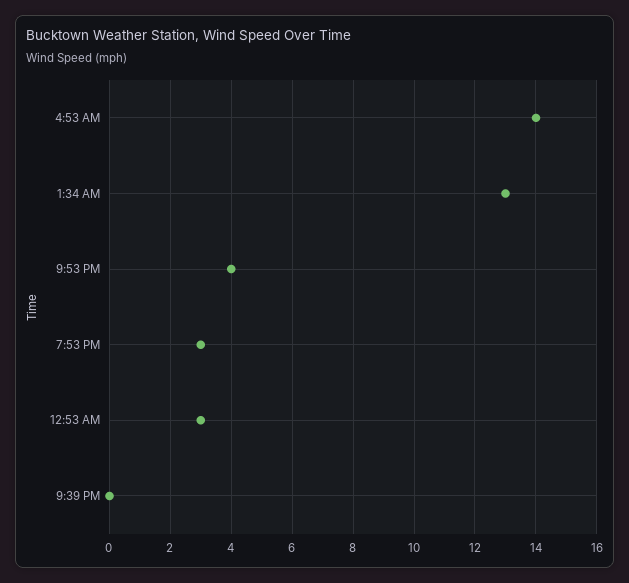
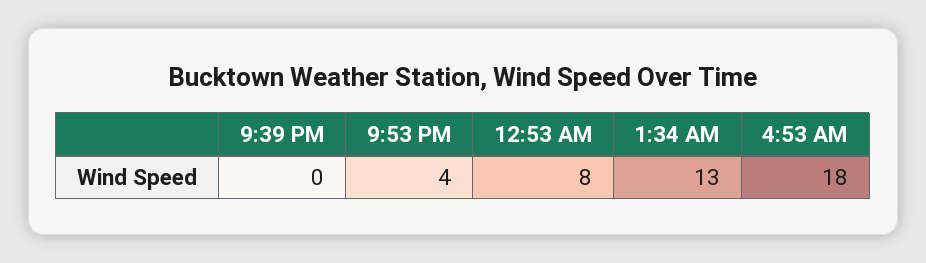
  {
-   "4:53 AM": 14,
+   "4:53 AM": 18,
    "1:34 AM": 13,
    "9:53 PM": 4,
-   "7:53 PM": 3,
-   "12:53 AM": 3,
+   "12:53 AM": 8,
    "9:39 PM": 0
  }

